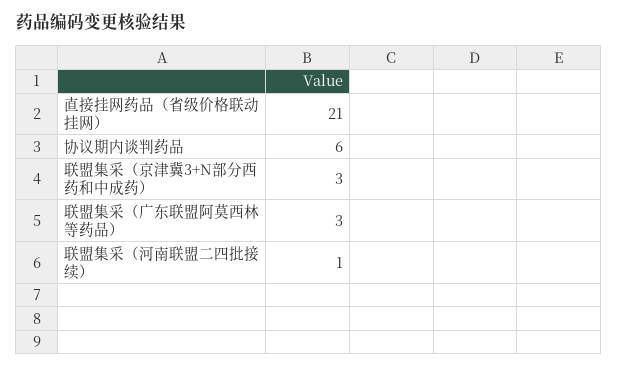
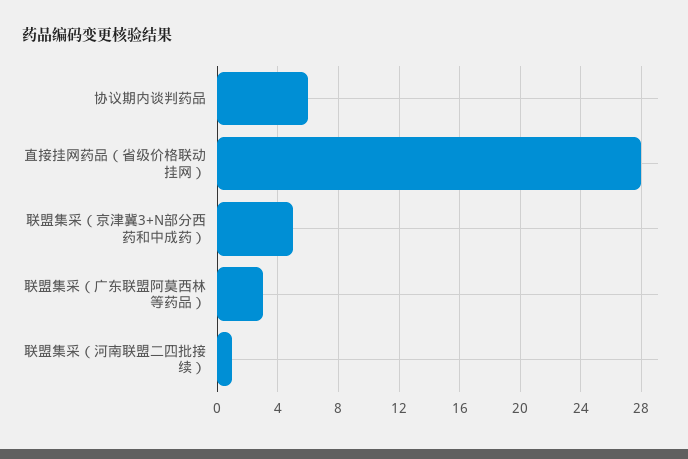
  {
-   "直接挂网药品（省级价格联动挂网）": 21,
+   "直接挂网药品（省级价格联动挂网）": 28,
    "协议期内谈判药品": 6,
-   "联盟集采（京津冀3+N部分西药和中成药）": 3,
+   "联盟集采（京津冀3+N部分西药和中成药）": 5,
    "联盟集采（广东联盟阿莫西林等药品）": 3,
    "联盟集采（河南联盟二四批接续）": 1
  }

